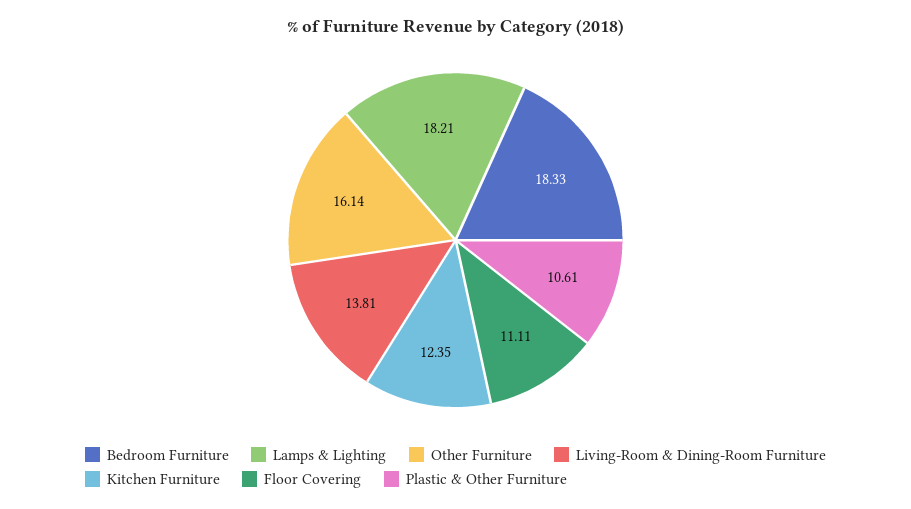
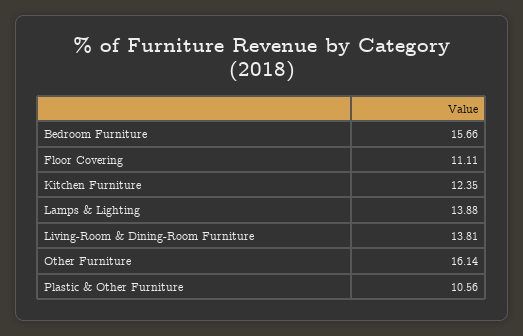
  {
-   "Bedroom Furniture": 18.33,
+   "Bedroom Furniture": 15.66,
-   "Lamps & Lighting": 18.21,
+   "Lamps & Lighting": 13.88,
    "Other Furniture": 16.14,
    "Living-Room & Dining-Room Furniture": 13.81,
    "Kitchen Furniture": 12.35,
    "Floor Covering": 11.11,
-   "Plastic & Other Furniture": 10.61
+   "Plastic & Other Furniture": 10.56
  }

